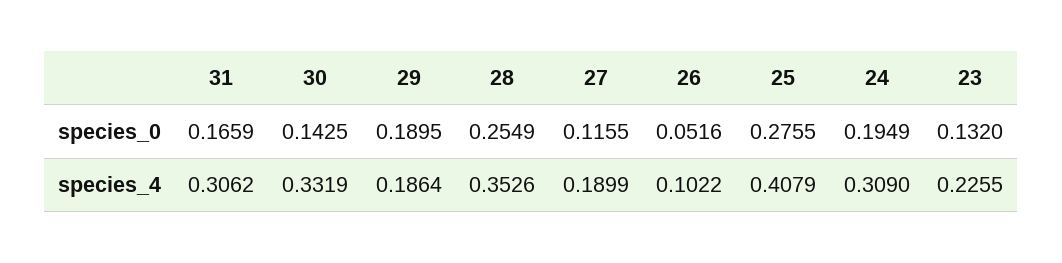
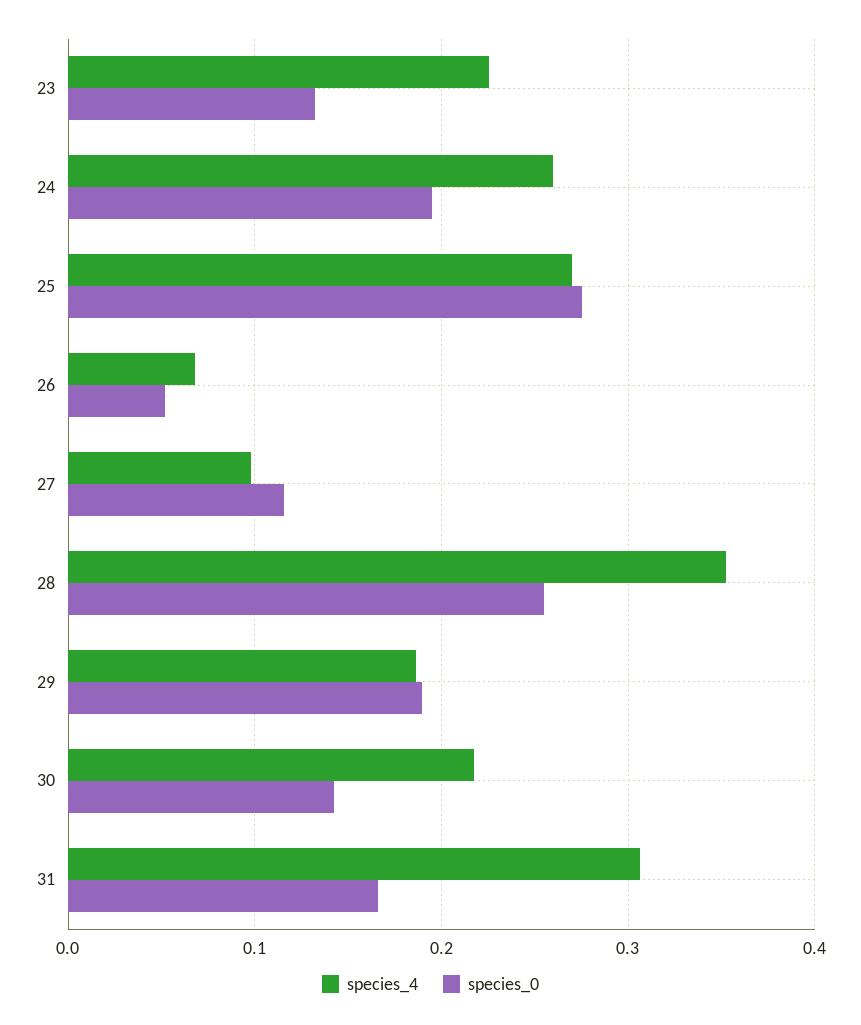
  {
    "species_0": {
      "31": 0.1659,
      "30": 0.1425,
      "29": 0.1895,
      "28": 0.2549,
      "27": 0.1155,
      "26": 0.0516,
      "25": 0.2755,
      "24": 0.1949,
      "23": 0.132
    },
    "species_4": {
      "31": 0.3062,
-     "30": 0.3319,
+     "30": 0.22,
      "29": 0.1864,
      "28": 0.3526,
-     "27": 0.1899,
+     "27": 0.1,
-     "26": 0.1022,
+     "26": 0.07,
-     "25": 0.4079,
+     "25": 0.27,
-     "24": 0.309,
+     "24": 0.26,
      "23": 0.2255
    }
  }

